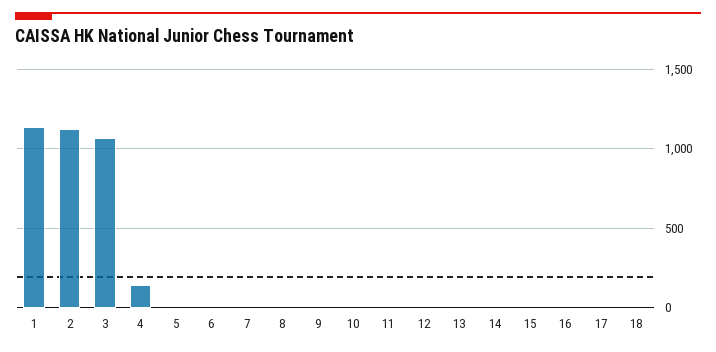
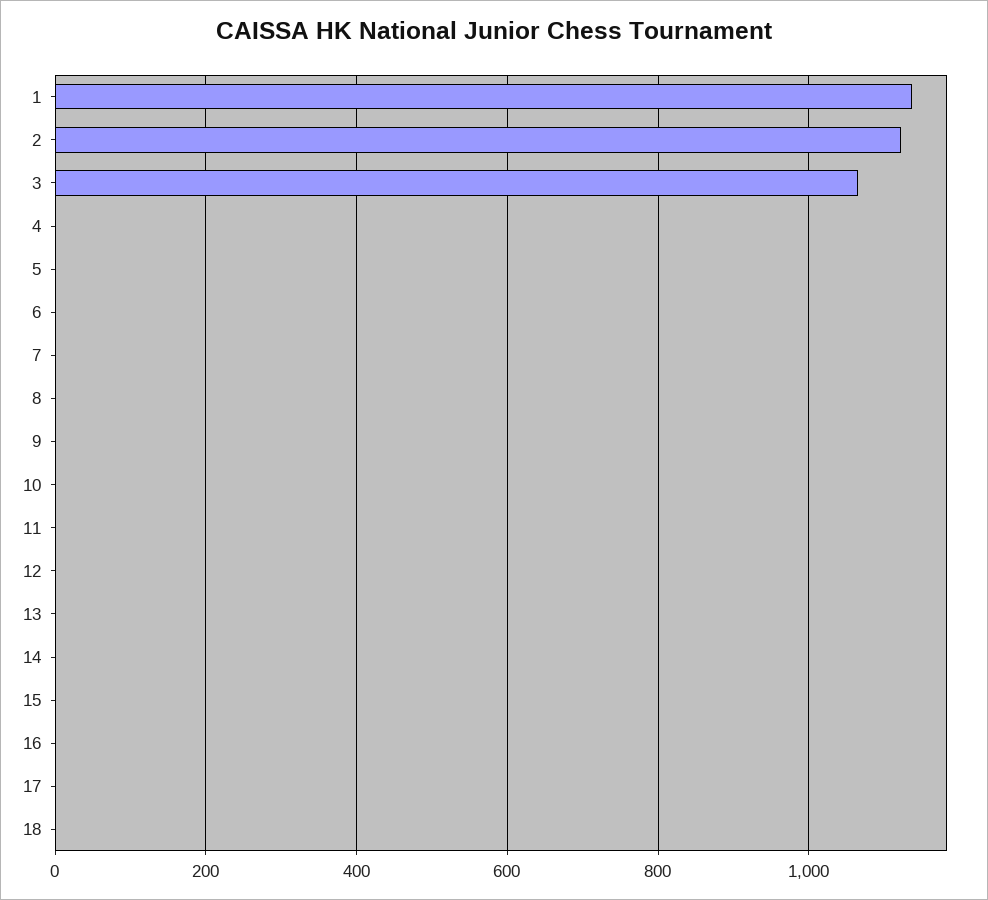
  {
    "1": 1140,
    "2": 1120,
    "3": 1060,
-   "4": 150,
+   "4": 0,
    "5": 0,
    "6": 0,
    "7": 0,
    "8": 0,
    "9": 0,
    "10": 0,
    "11": 0,
    "12": 0,
    "13": 0,
    "14": 0,
    "15": 0,
    "16": 0,
    "17": 0,
    "18": 0
  }

